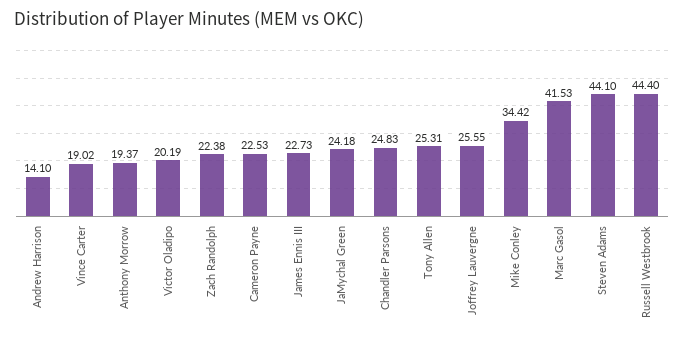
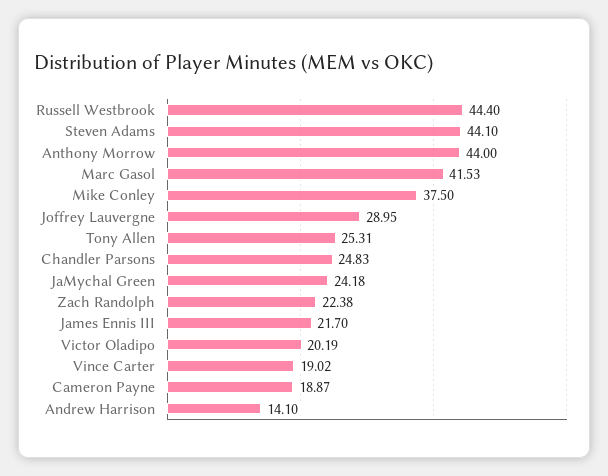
  {
    "Andrew Harrison": 14.1,
    "Vince Carter": 19.02,
-   "Anthony Morrow": 19.37,
+   "Anthony Morrow": 44,
    "Victor Oladipo": 20.19,
    "Zach Randolph": 22.38,
-   "Cameron Payne": 22.53,
+   "Cameron Payne": 18.87,
-   "James Ennis III": 22.73,
+   "James Ennis III": 21.7,
    "JaMychal Green": 24.18,
    "Chandler Parsons": 24.83,
    "Tony Allen": 25.31,
-   "Joffrey Lauvergne": 25.55,
+   "Joffrey Lauvergne": 28.95,
-   "Mike Conley": 34.42,
+   "Mike Conley": 37.5,
    "Marc Gasol": 41.53,
    "Steven Adams": 44.1,
    "Russell Westbrook": 44.4
  }

